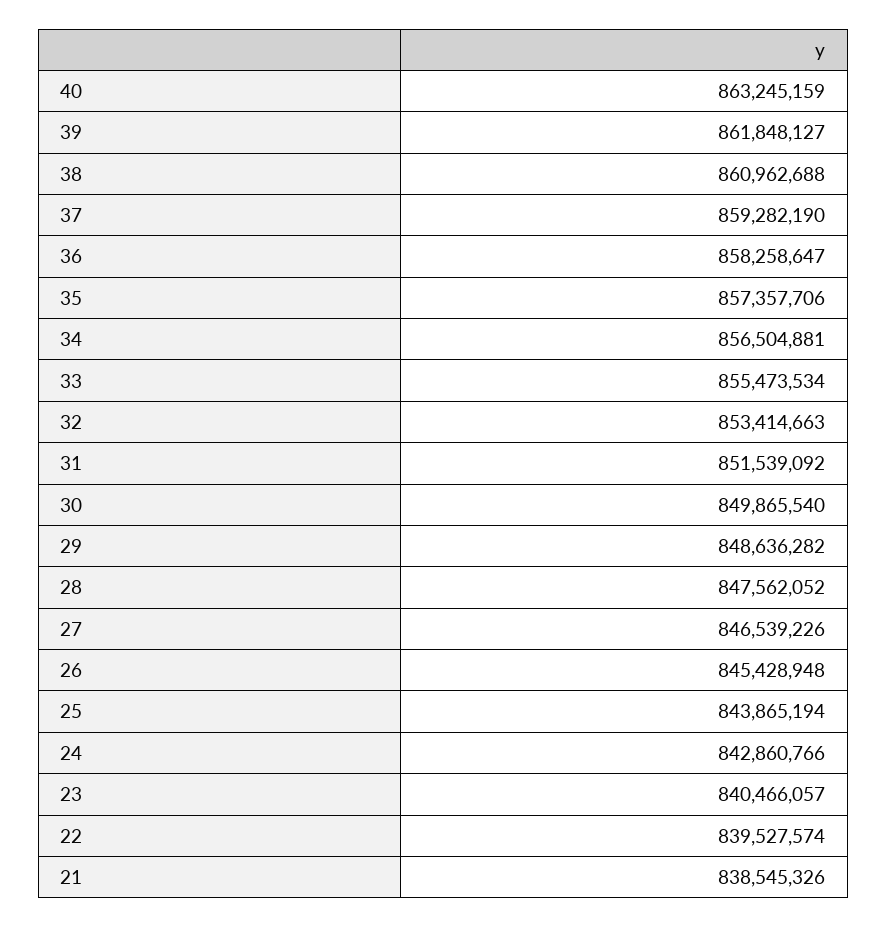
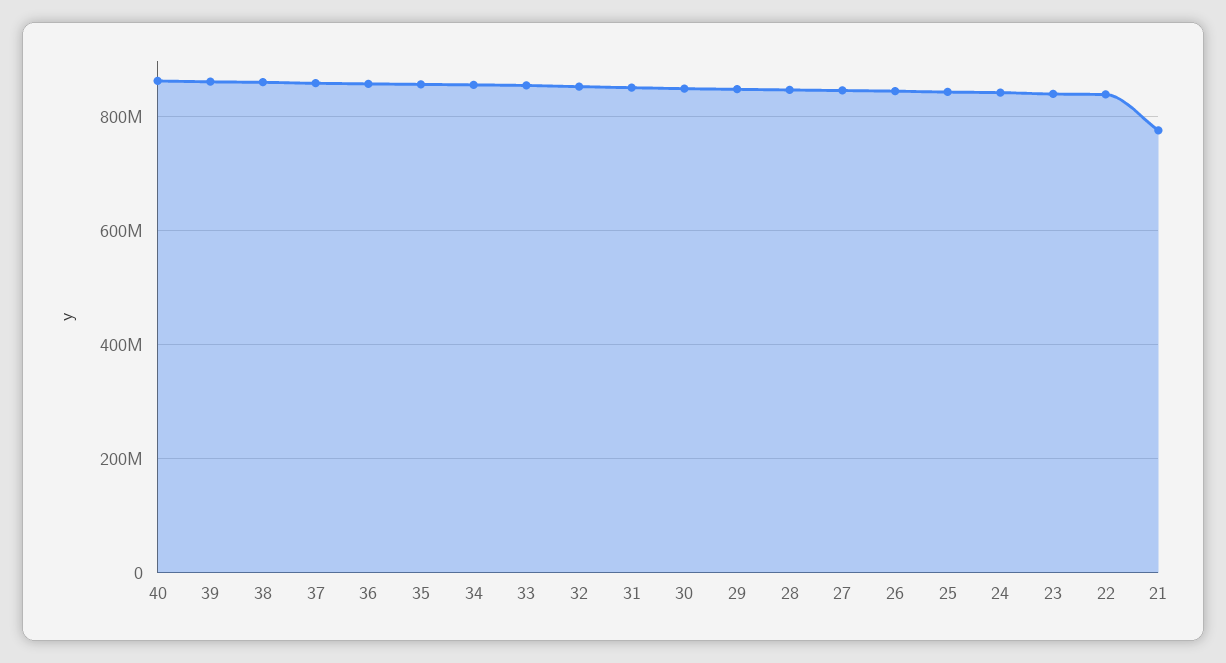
  {
    "40": 863245159,
    "39": 861848127,
    "38": 860962688,
    "37": 859282190,
    "36": 858258647,
    "35": 857357706,
    "34": 856504881,
    "33": 855473534,
    "32": 853414663,
    "31": 851539092,
    "30": 849865540,
    "29": 848636282,
    "28": 847562052,
    "27": 846539226,
    "26": 845428948,
    "25": 843865194,
    "24": 842860766,
    "23": 840466057,
    "22": 839527574,
-   "21": 838545326
+   "21": 780000000
  }

